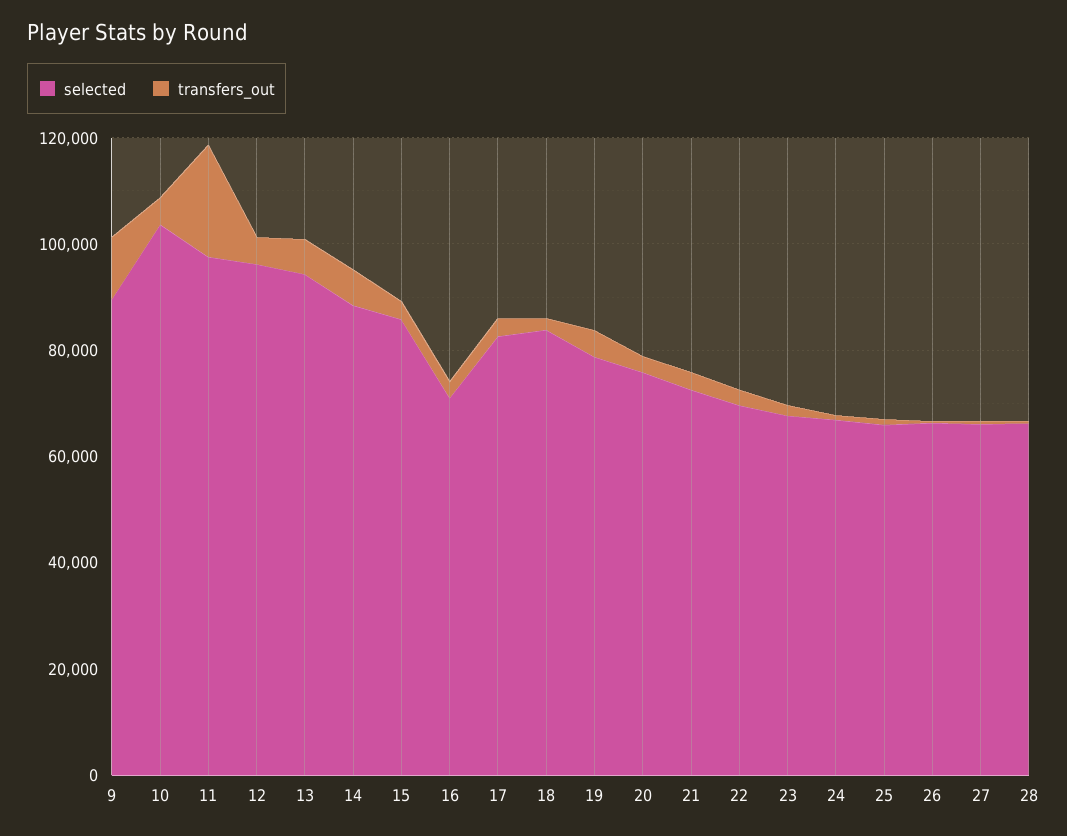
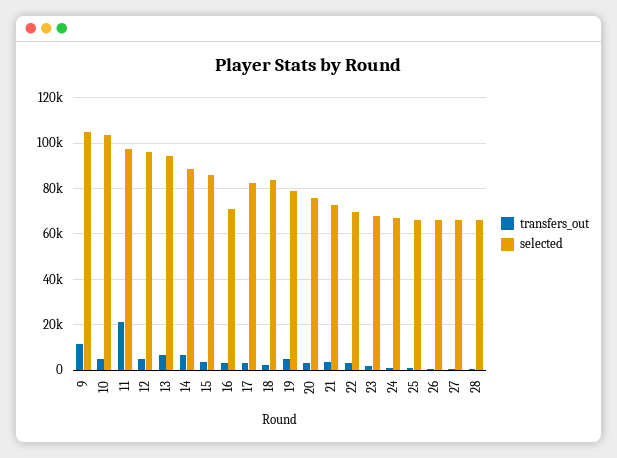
  {
    "selected": {
-     "9": 90000,
+     "9": 105000,
      "10": 105000,
      "11": 100000,
      "12": 95000,
      "13": 95000,
      "14": 90000,
      "15": 85000,
      "16": 70000,
      "17": 85000,
      "18": 85000,
      "19": 80000,
      "20": 75000,
      "21": 75000,
      "22": 70000,
      "23": 70000,
      "24": 65000,
      "25": 65000,
      "26": 65000,
      "27": 65000,
      "28": 65000
    },
    "transfers_out": {
      "9": 10000,
      "10": 5000,
      "11": 20000,
      "12": 5000,
      "13": 5000,
      "14": 5000,
      "15": 5000,
      "16": 5000,
      "17": 5000,
      "18": 0,
      "19": 5000,
      "20": 5000,
      "21": 5000,
      "22": 5000,
      "23": 0,
      "24": 0,
      "25": 0,
      "26": 0,
      "27": 0,
      "28": 0
    }
  }

